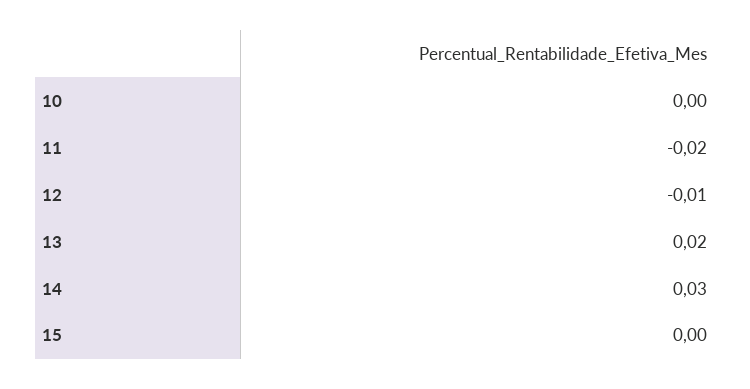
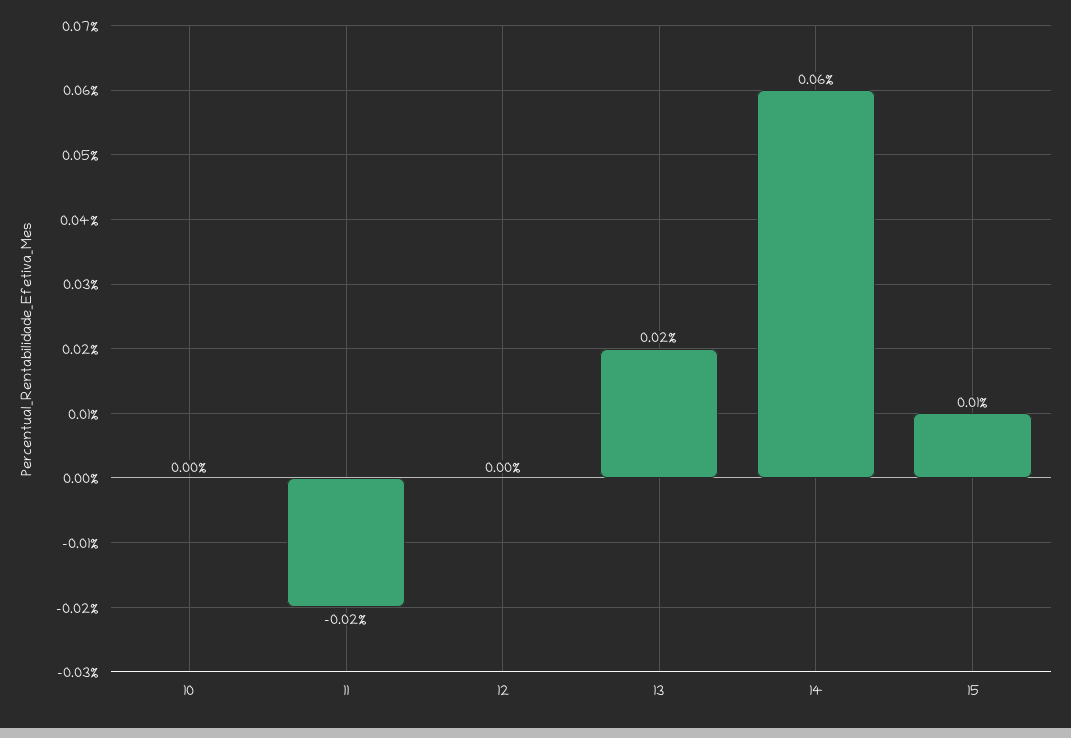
  {
    "10": 0,
    "11": -0.02,
-   "12": -0.01,
+   "12": 0,
    "13": 0.02,
-   "14": 0.03,
+   "14": 0.06,
-   "15": 0
+   "15": 0.01
  }

